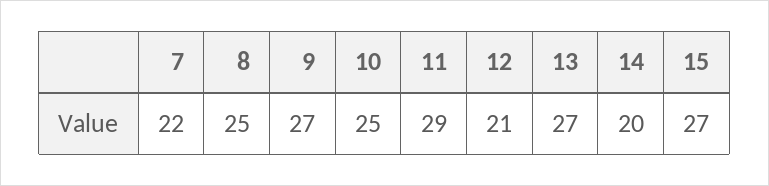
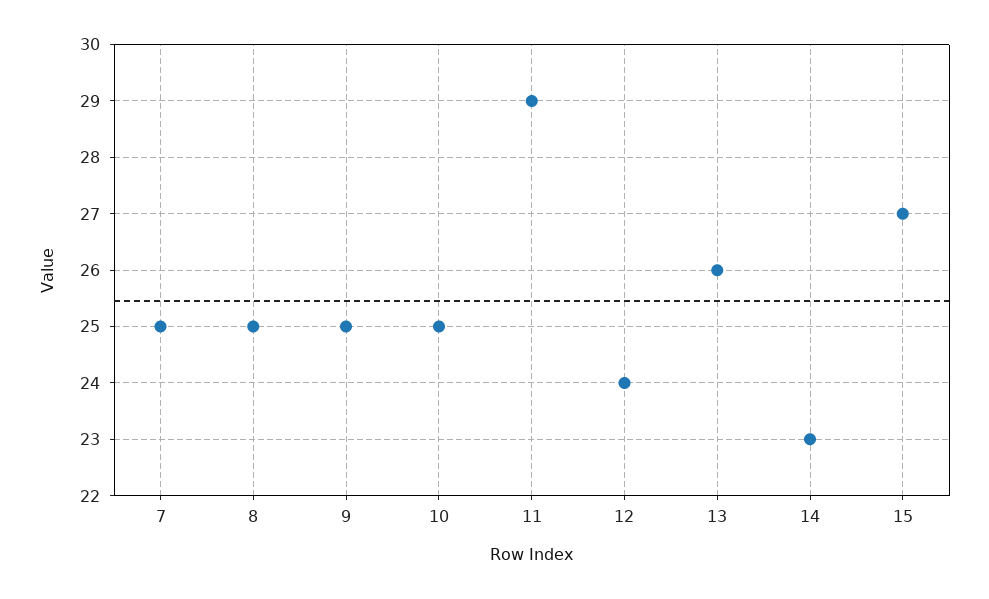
  {
-   "7": 22,
+   "7": 25,
    "8": 25,
-   "9": 27,
+   "9": 25,
    "10": 25,
    "11": 29,
-   "12": 21,
+   "12": 24,
-   "13": 27,
+   "13": 26,
-   "14": 20,
+   "14": 23,
    "15": 27
  }

